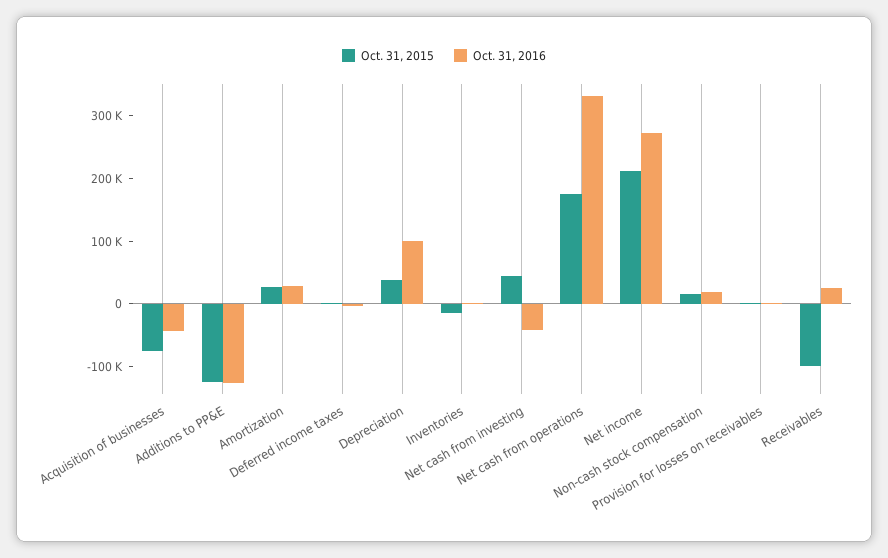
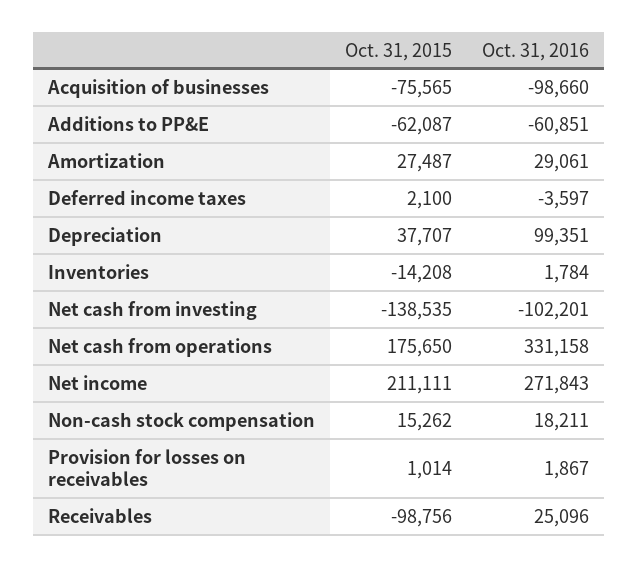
  {
    "Oct. 31, 2015": {
      "Acquisition of businesses": -75565,
-     "Additions to PP&E": -120000,
+     "Additions to PP&E": -62087,
      "Amortization": 27487,
      "Deferred income taxes": 2100,
      "Depreciation": 37707,
      "Inventories": -14208,
-     "Net cash from investing": 40000,
+     "Net cash from investing": -138535,
      "Net cash from operations": 175650,
      "Net income": 211111,
      "Non-cash stock compensation": 15262,
      "Provision for losses on receivables": 1014,
      "Receivables": -98756
    },
    "Oct. 31, 2016": {
-     "Acquisition of businesses": -40000,
+     "Acquisition of businesses": -98660,
-     "Additions to PP&E": -120000,
+     "Additions to PP&E": -60851,
      "Amortization": 29061,
      "Deferred income taxes": -3597,
      "Depreciation": 99351,
      "Inventories": 1784,
-     "Net cash from investing": -40000,
+     "Net cash from investing": -102201,
      "Net cash from operations": 331158,
      "Net income": 271843,
      "Non-cash stock compensation": 18211,
      "Provision for losses on receivables": 1867,
      "Receivables": 25096
    }
  }

